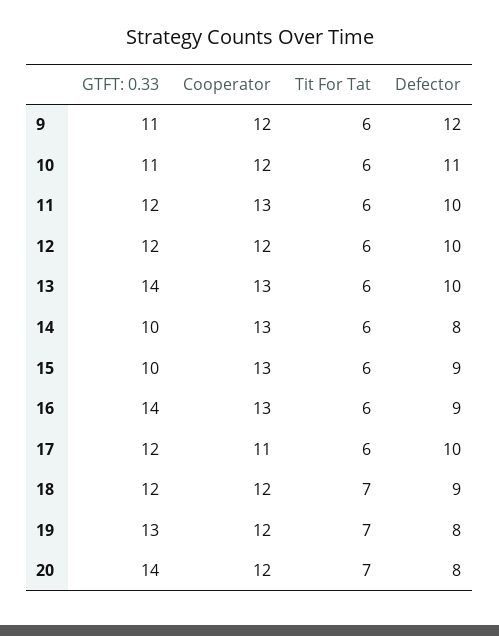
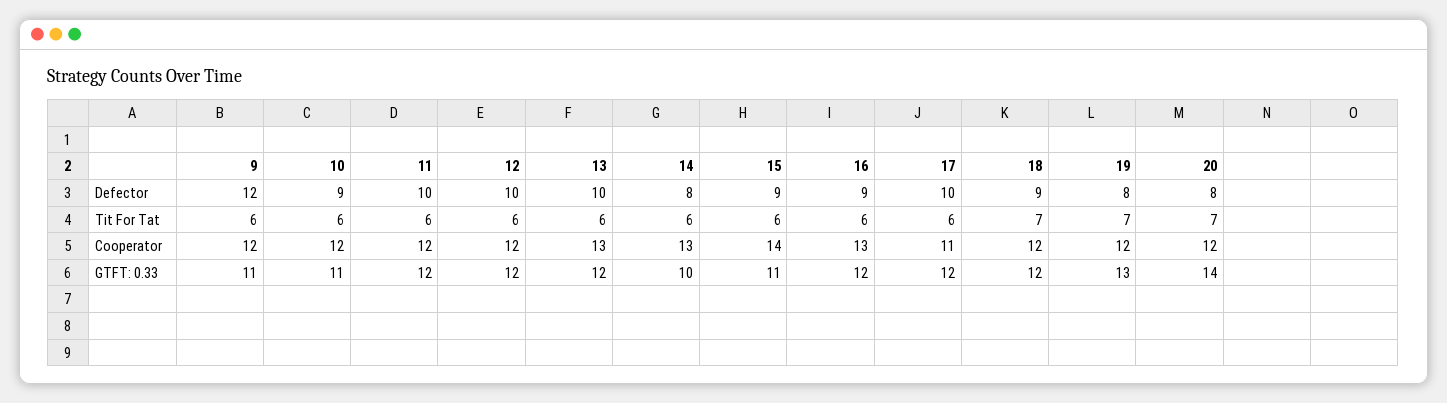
  {
    "GTFT: 0.33": {
      "9": 11,
      "10": 11,
      "11": 12,
      "12": 12,
-     "13": 14,
+     "13": 12,
      "14": 10,
-     "15": 10,
+     "15": 11,
-     "16": 14,
+     "16": 12,
      "17": 12,
      "18": 12,
      "19": 13,
      "20": 14
    },
    "Cooperator": {
      "9": 12,
      "10": 12,
-     "11": 13,
+     "11": 12,
      "12": 12,
      "13": 13,
      "14": 13,
-     "15": 13,
+     "15": 14,
      "16": 13,
      "17": 11,
      "18": 12,
      "19": 12,
      "20": 12
    },
    "Tit For Tat": {
      "9": 6,
      "10": 6,
      "11": 6,
      "12": 6,
      "13": 6,
      "14": 6,
      "15": 6,
      "16": 6,
      "17": 6,
      "18": 7,
      "19": 7,
      "20": 7
    },
    "Defector": {
      "9": 12,
-     "10": 11,
+     "10": 9,
      "11": 10,
      "12": 10,
      "13": 10,
      "14": 8,
      "15": 9,
      "16": 9,
      "17": 10,
      "18": 9,
      "19": 8,
      "20": 8
    }
  }

